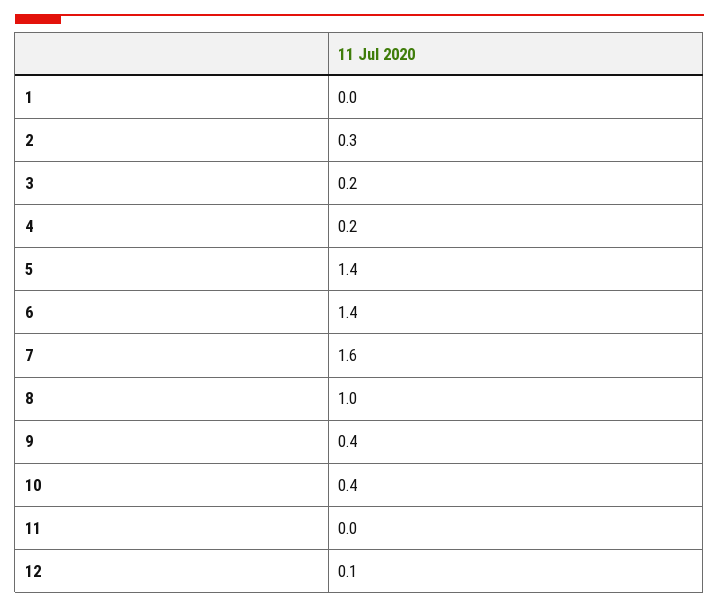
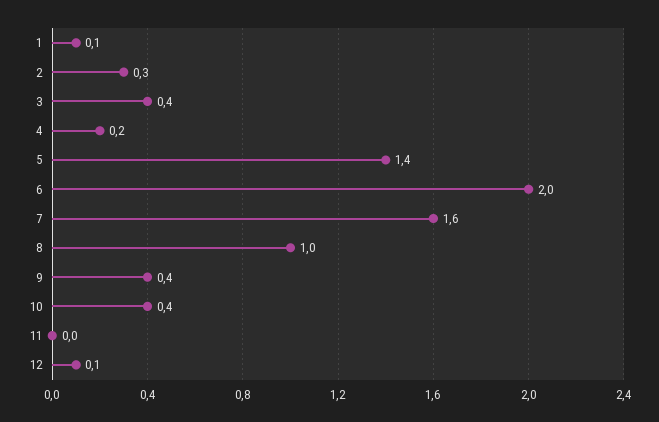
  {
-   "1": 0,
+   "1": 0.1,
    "2": 0.3,
-   "3": 0.2,
+   "3": 0.4,
    "4": 0.2,
    "5": 1.4,
-   "6": 1.4,
+   "6": 2,
    "7": 1.6,
    "8": 1,
    "9": 0.4,
    "10": 0.4,
    "11": 0,
    "12": 0.1
  }

